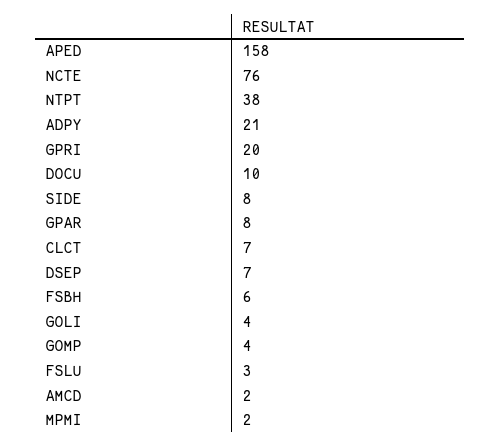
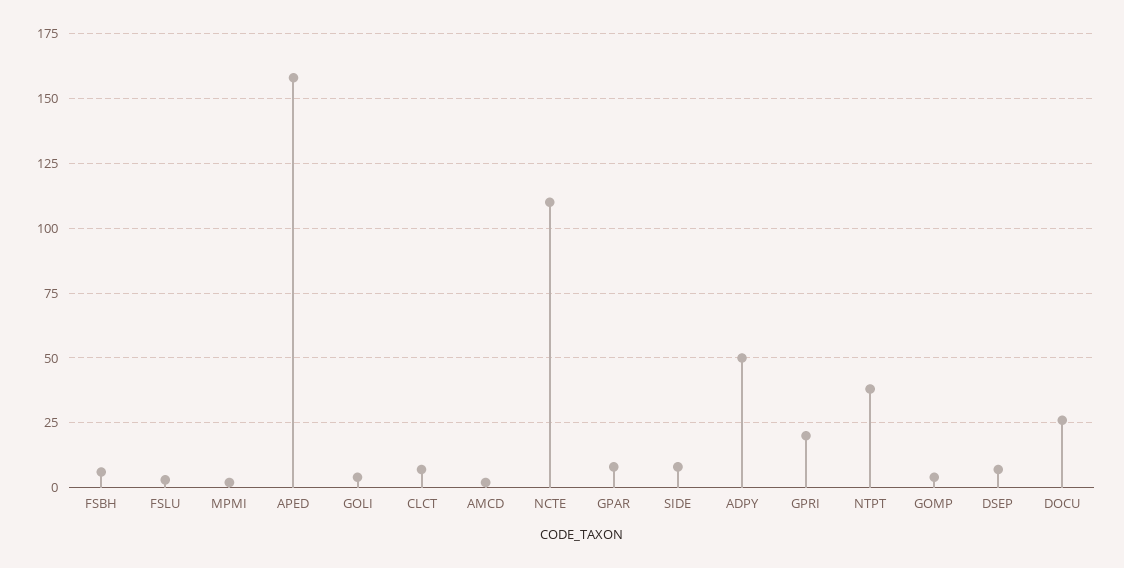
  {
    "APED": 158,
-   "NCTE": 76,
+   "NCTE": 110,
    "NTPT": 38,
-   "ADPY": 21,
+   "ADPY": 50,
    "GPRI": 20,
-   "DOCU": 10,
+   "DOCU": 25,
    "SIDE": 8,
    "GPAR": 8,
    "CLCT": 7,
    "DSEP": 7,
    "FSBH": 6,
    "GOLI": 4,
    "GOMP": 4,
    "FSLU": 3,
    "AMCD": 2,
    "MPMI": 2
  }

